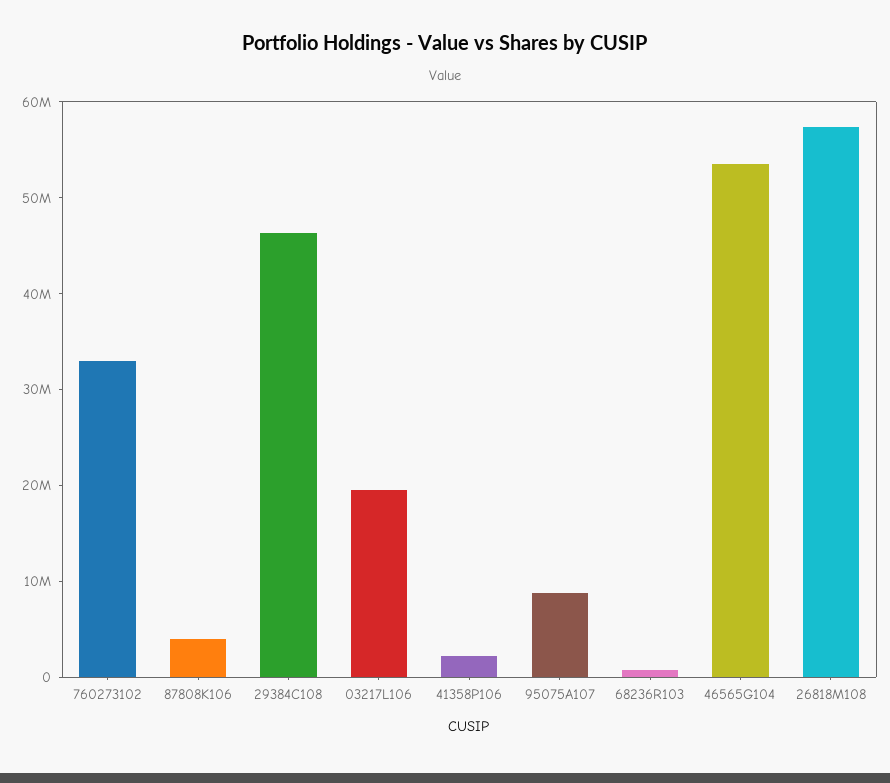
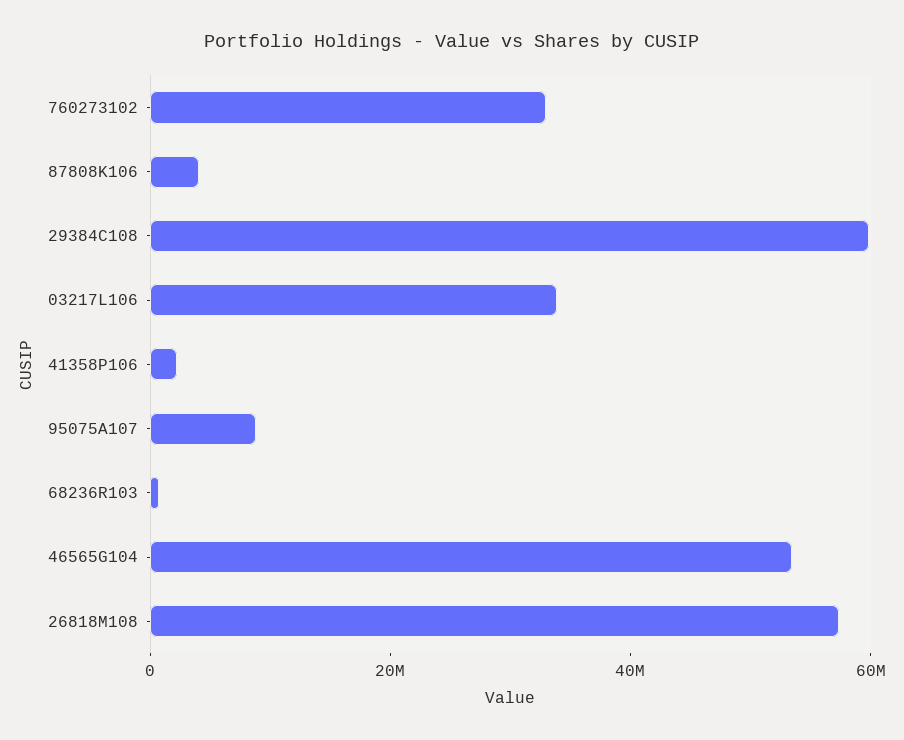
  {
    "760273102": 32000000,
    "87808K106": 4000000,
-   "29384C108": 46000000,
+   "29384C108": 60000000,
-   "03217L106": 20000000,
+   "03217L106": 35000000,
    "41358P106": 2000000,
    "95075A107": 8000000,
    "68236R103": 0,
    "46565G104": 54000000,
    "26818M108": 58000000
  }

